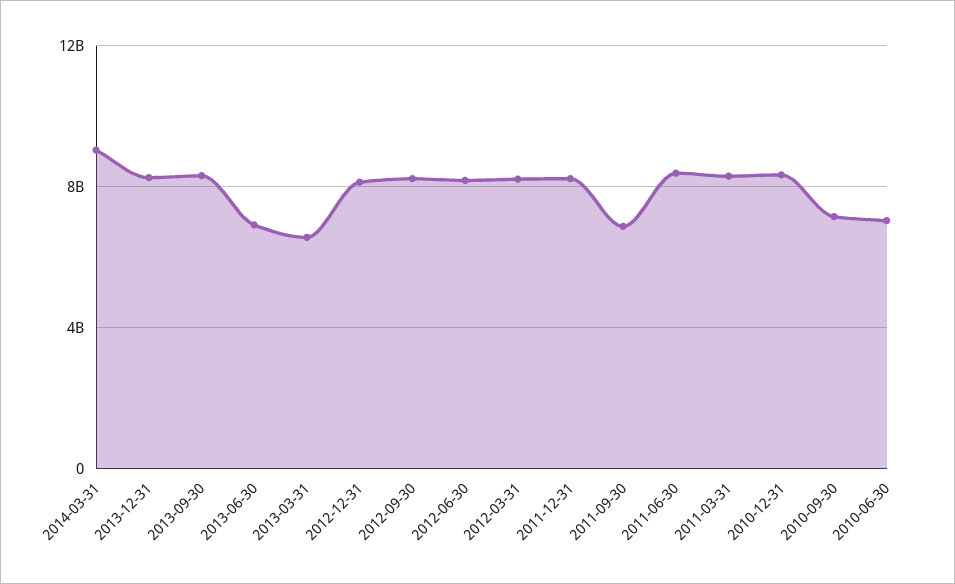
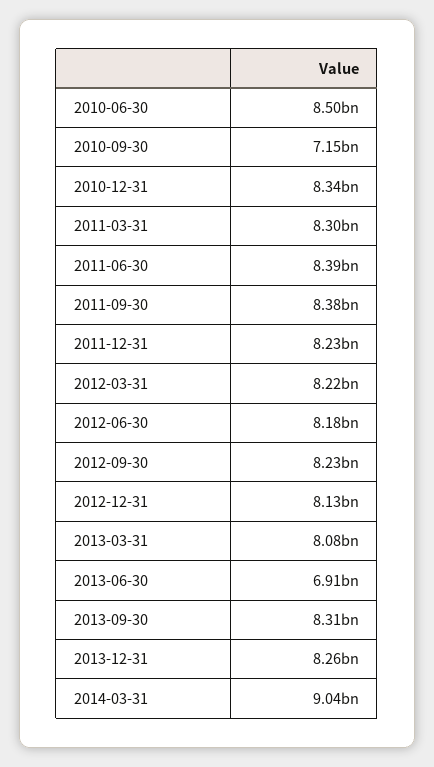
  {
    "2014-03-31": 9040000000,
    "2013-12-31": 8260000000,
    "2013-09-30": 8310000000,
    "2013-06-30": 6910000000,
-   "2013-03-31": 6500000000,
+   "2013-03-31": 8080000000,
    "2012-12-31": 8130000000,
    "2012-09-30": 8230000000,
    "2012-06-30": 8180000000,
    "2012-03-31": 8220000000,
    "2011-12-31": 8230000000,
-   "2011-09-30": 7000000000,
+   "2011-09-30": 8380000000,
    "2011-06-30": 8390000000,
    "2011-03-31": 8300000000,
    "2010-12-31": 8340000000,
    "2010-09-30": 7150000000,
-   "2010-06-30": 7000000000
+   "2010-06-30": 8500000000
  }

